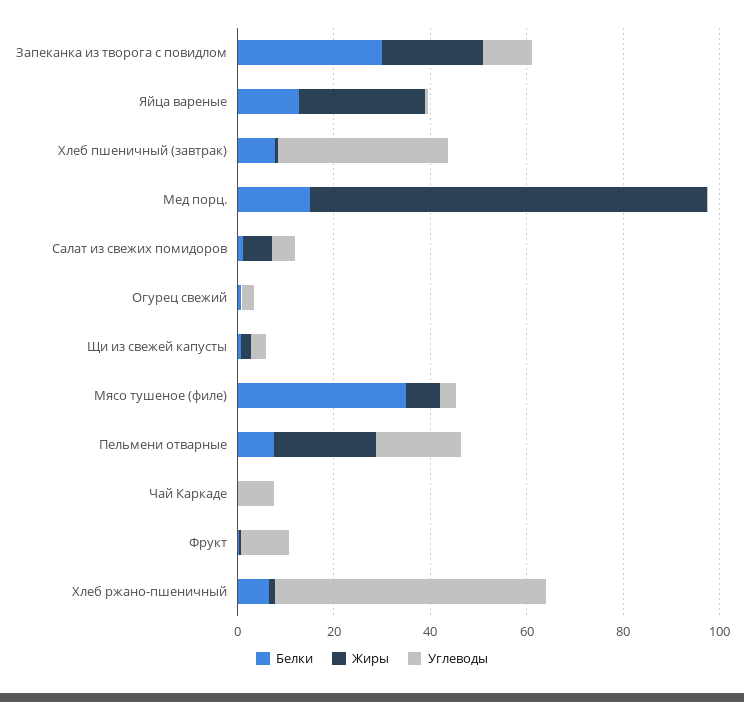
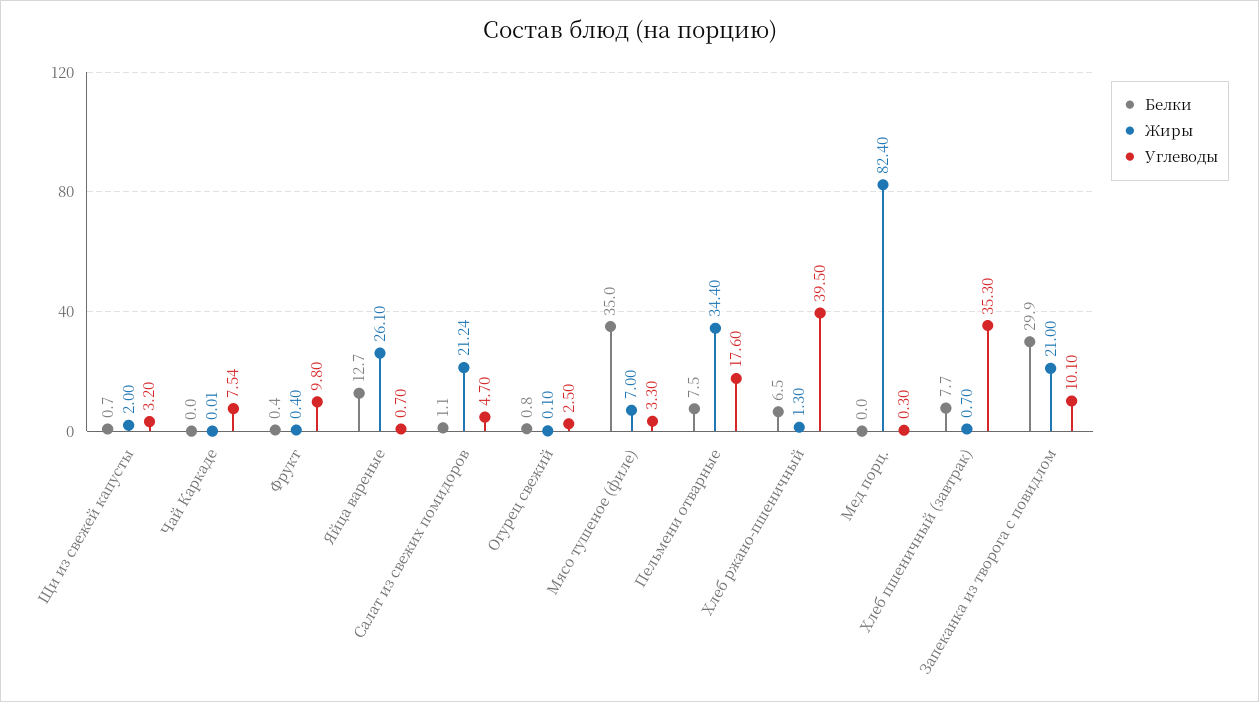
  {
    "Белки": {
      "Запеканка из творога с повидлом": 29.9,
      "Яйца вареные": 12.7,
      "Хлеб пшеничный (завтрак)": 7.7,
-     "Мед порц.": 15,
+     "Мед порц.": 0,
      "Салат из свежих помидоров": 1.1,
      "Огурец свежий": 0.8,
      "Щи из свежей капусты": 0.7,
      "Мясо тушеное (филе)": 35,
      "Пельмени отварные": 7.5,
      "Чай Каркаде": 0,
      "Фрукт": 0.4,
      "Хлеб ржано-пшеничный": 6.5
    },
    "Жиры": {
      "Запеканка из творога с повидлом": 21,
      "Яйца вареные": 26.1,
      "Хлеб пшеничный (завтрак)": 0.7,
      "Мед порц.": 82.4,
-     "Салат из свежих помидоров": 5,
+     "Салат из свежих помидоров": 21.24,
      "Огурец свежий": 0.1,
      "Щи из свежей капусты": 2,
      "Мясо тушеное (филе)": 7,
-     "Пельмени отварные": 20,
+     "Пельмени отварные": 34.4,
      "Чай Каркаде": 0.01,
      "Фрукт": 0.4,
      "Хлеб ржано-пшеничный": 1.3
    },
    "Углеводы": {
      "Запеканка из творога с повидлом": 10.1,
      "Яйца вареные": 0.7,
      "Хлеб пшеничный (завтрак)": 35.3,
      "Мед порц.": 0.3,
      "Салат из свежих помидоров": 4.7,
      "Огурец свежий": 2.5,
      "Щи из свежей капусты": 3.2,
      "Мясо тушеное (филе)": 3.3,
      "Пельмени отварные": 17.6,
      "Чай Каркаде": 7.54,
      "Фрукт": 9.8,
-     "Хлеб ржано-пшеничный": 55
+     "Хлеб ржано-пшеничный": 39.5
    }
  }

